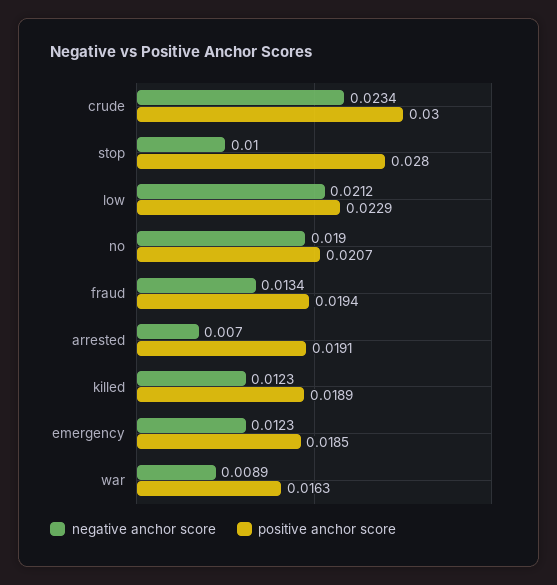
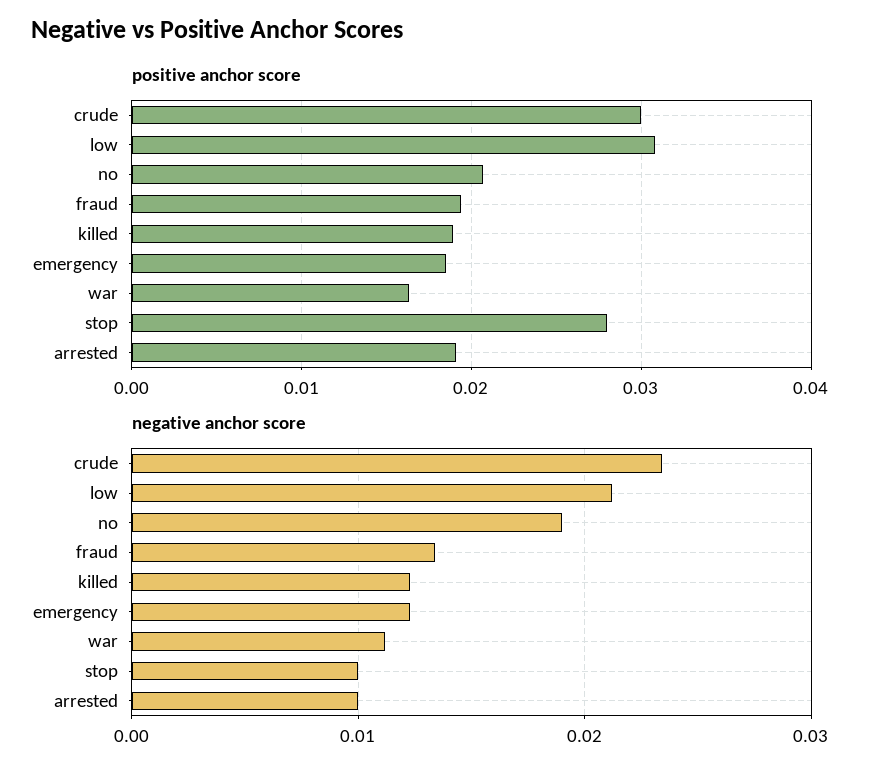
  {
    "negative anchor score": {
      "crude": 0.0234,
      "stop": 0.01,
      "low": 0.0212,
      "no": 0.019,
      "fraud": 0.0134,
-     "arrested": 0.007,
+     "arrested": 0.01,
      "killed": 0.0123,
      "emergency": 0.0123,
-     "war": 0.0089
+     "war": 0.011
    },
    "positive anchor score": {
      "crude": 0.03,
      "stop": 0.028,
-     "low": 0.0229,
+     "low": 0.031,
      "no": 0.0207,
      "fraud": 0.0194,
      "arrested": 0.0191,
      "killed": 0.0189,
      "emergency": 0.0185,
      "war": 0.0163
    }
  }

